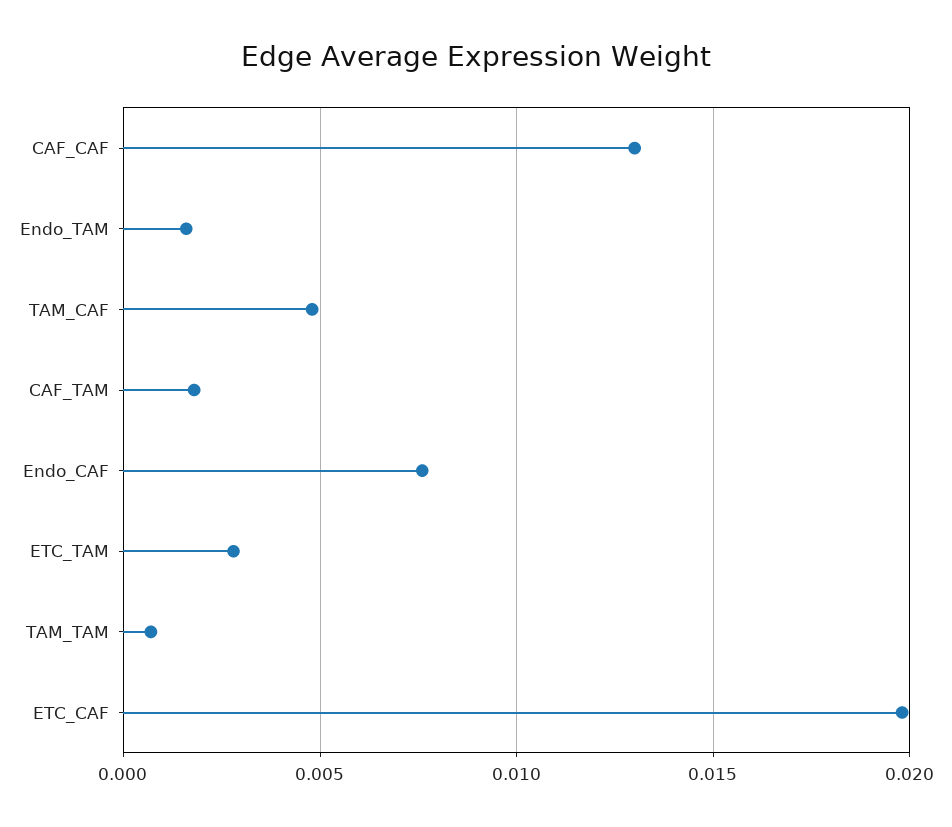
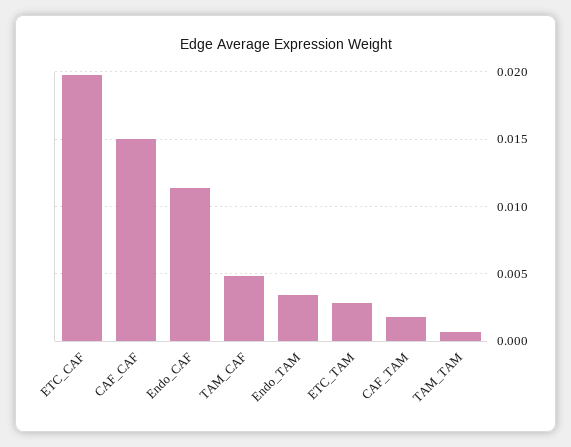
  {
-   "CAF_CAF": 0.013,
+   "CAF_CAF": 0.015,
-   "Endo_TAM": 0.0015,
+   "Endo_TAM": 0.0035,
    "TAM_CAF": 0.005,
    "CAF_TAM": 0.002,
-   "Endo_CAF": 0.0075,
+   "Endo_CAF": 0.0115,
    "ETC_TAM": 0.003,
    "TAM_TAM": 0.0005,
    "ETC_CAF": 0.02
  }

